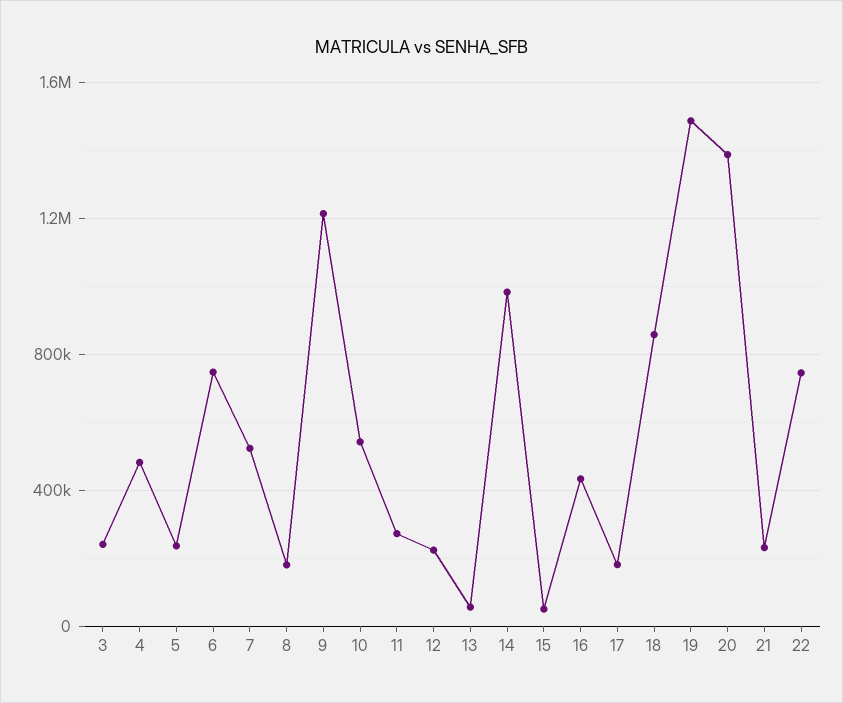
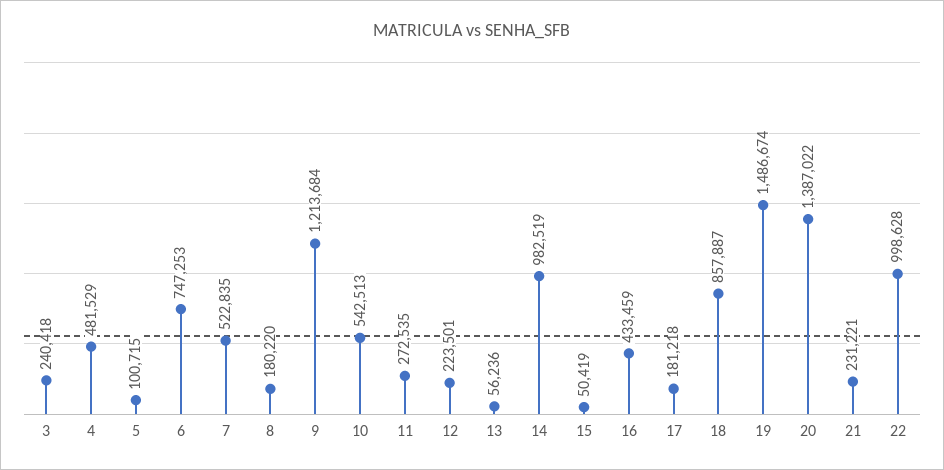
  {
    "3": 240418,
    "4": 481529,
-   "5": 250000,
+   "5": 100715,
    "6": 747253,
    "7": 522835,
    "8": 180220,
    "9": 1213684,
    "10": 542513,
    "11": 272535,
    "12": 223501,
    "13": 56236,
    "14": 982519,
    "15": 50419,
    "16": 433459,
    "17": 181218,
    "18": 857887,
    "19": 1486674,
    "20": 1387022,
    "21": 231221,
-   "22": 750000
+   "22": 998628
  }

